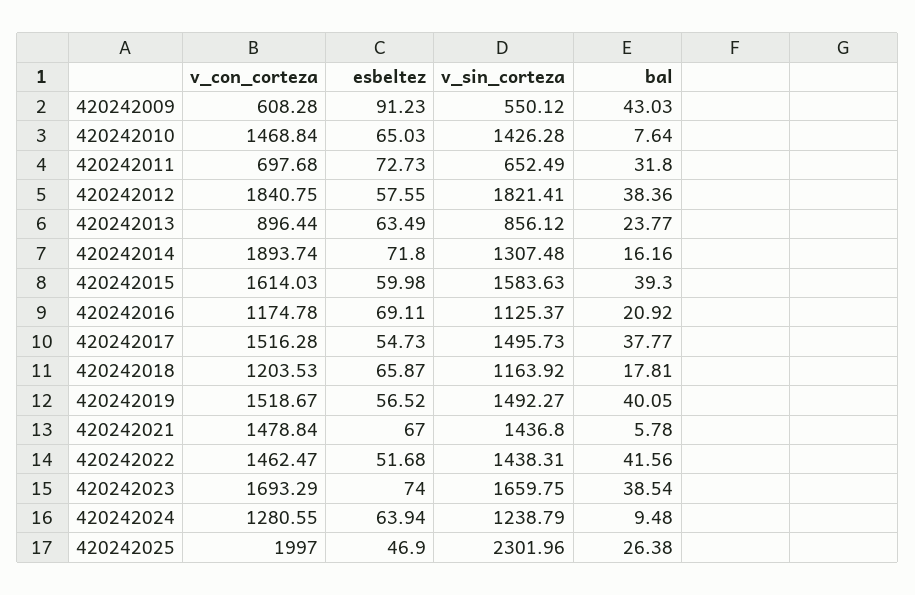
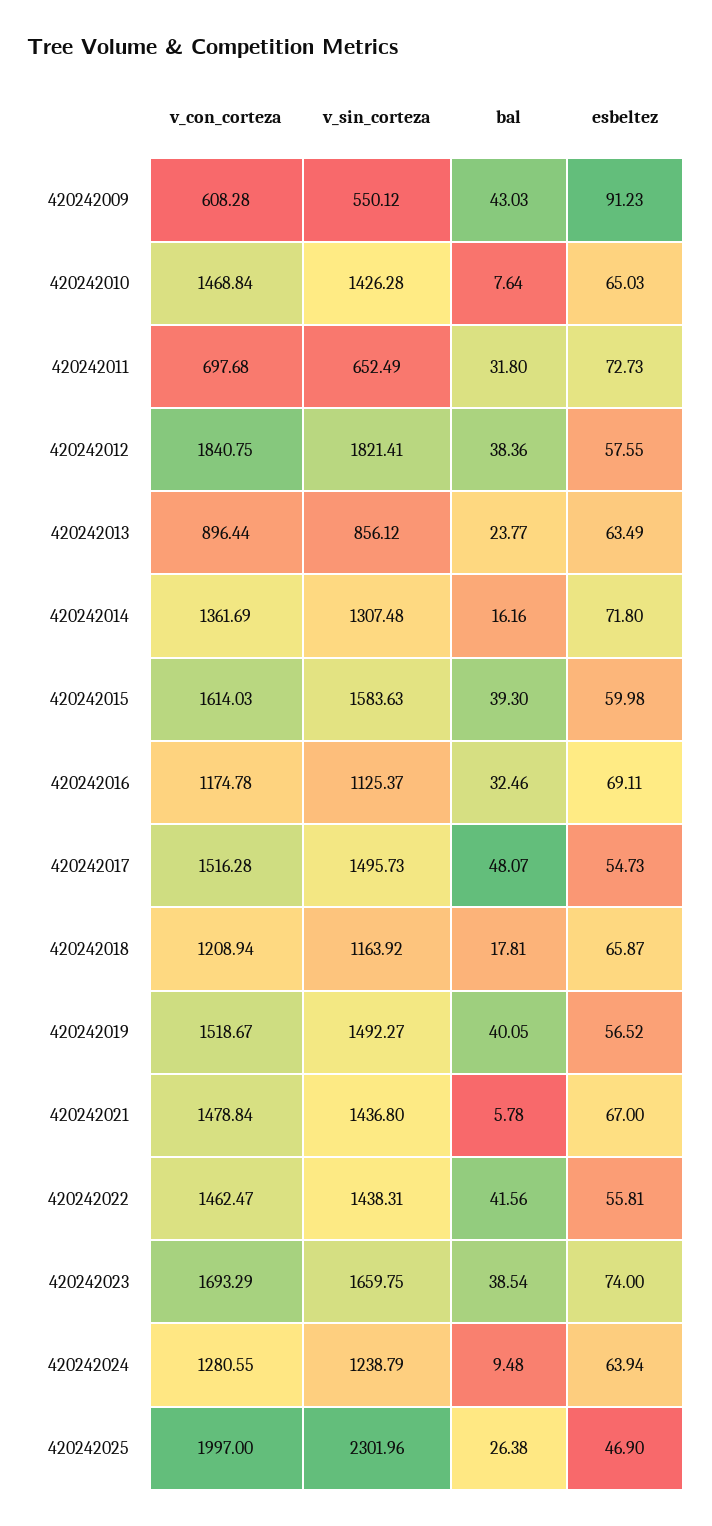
  {
    "v_con_corteza": {
      "420242009": 608.28,
      "420242010": 1468.84,
      "420242011": 697.68,
      "420242012": 1840.75,
      "420242013": 896.44,
-     "420242014": 1893.74,
+     "420242014": 1361.69,
      "420242015": 1614.03,
      "420242016": 1174.78,
      "420242017": 1516.28,
-     "420242018": 1203.53,
+     "420242018": 1208.94,
      "420242019": 1518.67,
      "420242021": 1478.84,
      "420242022": 1462.47,
      "420242023": 1693.29,
      "420242024": 1280.55,
      "420242025": 1997
    },
    "esbeltez": {
      "420242009": 91.23,
      "420242010": 65.03,
      "420242011": 72.73,
      "420242012": 57.55,
      "420242013": 63.49,
      "420242014": 71.8,
      "420242015": 59.98,
      "420242016": 69.11,
      "420242017": 54.73,
      "420242018": 65.87,
      "420242019": 56.52,
      "420242021": 67,
-     "420242022": 51.68,
+     "420242022": 55.81,
      "420242023": 74,
      "420242024": 63.94,
      "420242025": 46.9
    },
    "v_sin_corteza": {
      "420242009": 550.12,
      "420242010": 1426.28,
      "420242011": 652.49,
      "420242012": 1821.41,
      "420242013": 856.12,
      "420242014": 1307.48,
      "420242015": 1583.63,
      "420242016": 1125.37,
      "420242017": 1495.73,
      "420242018": 1163.92,
      "420242019": 1492.27,
      "420242021": 1436.8,
      "420242022": 1438.31,
      "420242023": 1659.75,
      "420242024": 1238.79,
      "420242025": 2301.96
    },
    "bal": {
      "420242009": 43.03,
      "420242010": 7.64,
      "420242011": 31.8,
      "420242012": 38.36,
      "420242013": 23.77,
      "420242014": 16.16,
      "420242015": 39.3,
-     "420242016": 20.92,
+     "420242016": 32.46,
-     "420242017": 37.77,
+     "420242017": 48.07,
      "420242018": 17.81,
      "420242019": 40.05,
      "420242021": 5.78,
      "420242022": 41.56,
      "420242023": 38.54,
      "420242024": 9.48,
      "420242025": 26.38
    }
  }

